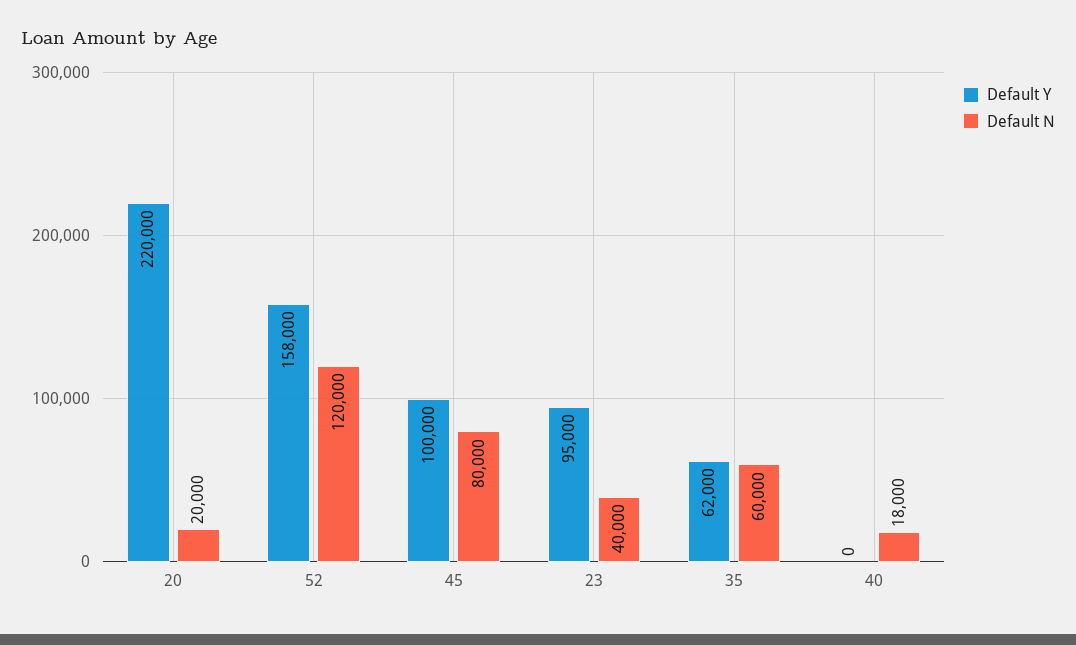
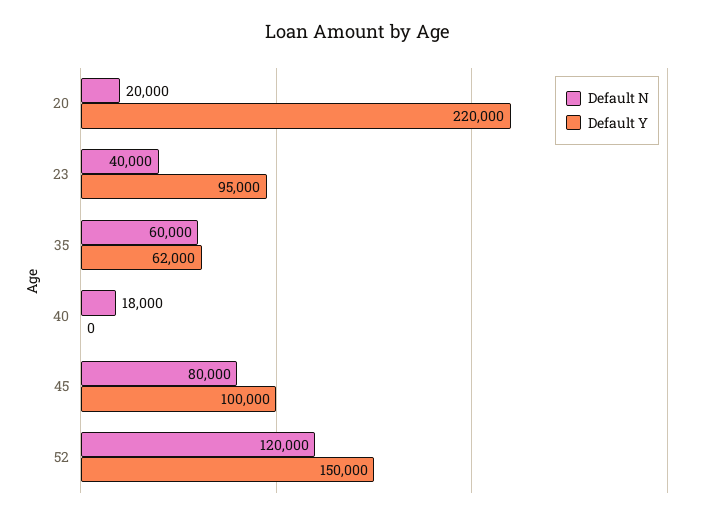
  {
    "Default Y": {
      "20": 220000,
-     "52": 158000,
+     "52": 150000,
      "45": 100000,
      "23": 95000,
      "35": 62000,
      "40": 0
    },
    "Default N": {
      "20": 20000,
      "52": 120000,
      "45": 80000,
      "23": 40000,
      "35": 60000,
      "40": 18000
    }
  }

